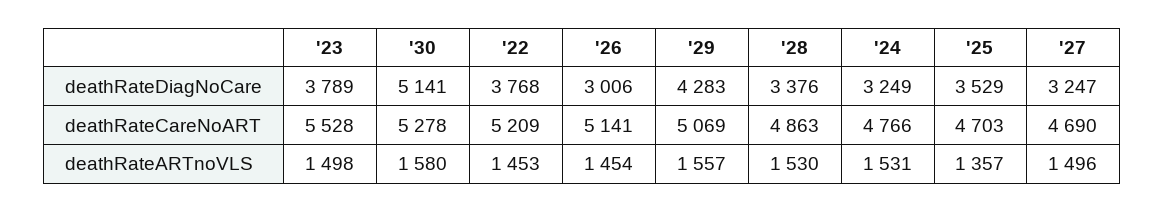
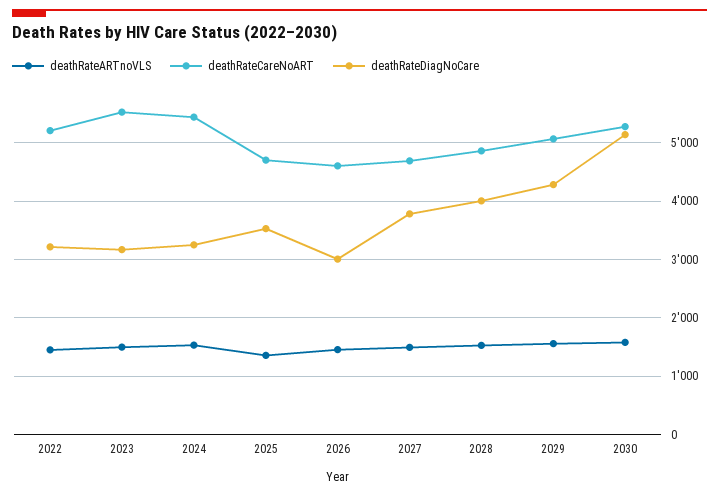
  {
    "deathRateDiagNoCare": {
-     "'23": 3789,
+     "'23": 3200,
      "'30": 5141,
-     "'22": 3768,
+     "'22": 3200,
      "'26": 3006,
      "'29": 4283,
-     "'28": 3376,
+     "'28": 4000,
      "'24": 3249,
      "'25": 3529,
-     "'27": 3247
+     "'27": 3800
    },
    "deathRateCareNoART": {
      "'23": 5528,
      "'30": 5278,
      "'22": 5209,
-     "'26": 5141,
+     "'26": 4600,
      "'29": 5069,
      "'28": 4863,
-     "'24": 4766,
+     "'24": 5400,
      "'25": 4703,
      "'27": 4690
    },
    "deathRateARTnoVLS": {
      "'23": 1498,
      "'30": 1580,
      "'22": 1453,
      "'26": 1454,
      "'29": 1557,
      "'28": 1530,
      "'24": 1531,
      "'25": 1357,
      "'27": 1496
    }
  }

